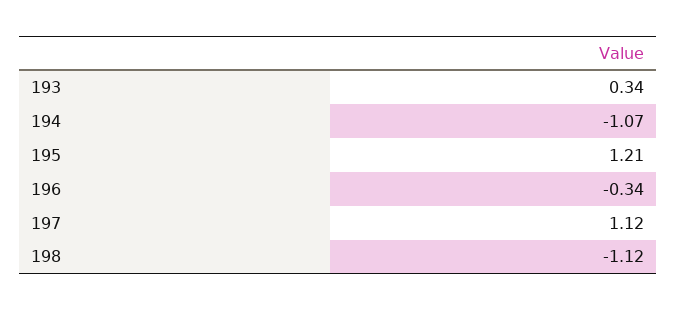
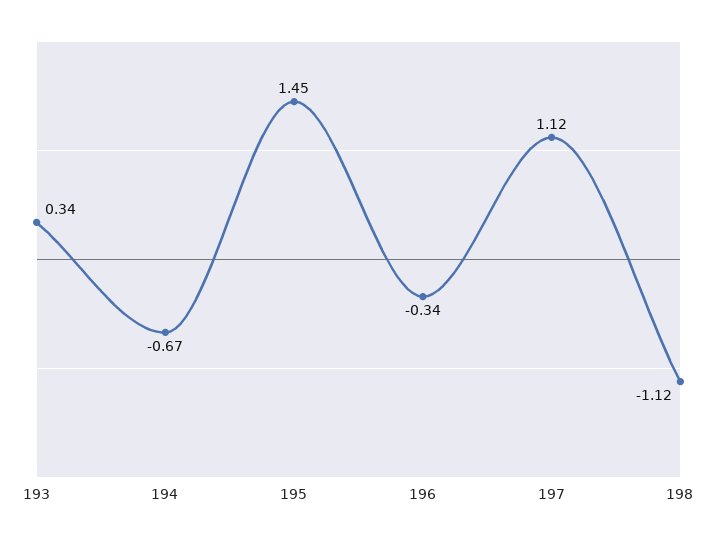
  {
    "193": 0.34,
-   "194": -1.07,
+   "194": -0.67,
-   "195": 1.21,
+   "195": 1.45,
    "196": -0.34,
    "197": 1.12,
    "198": -1.12
  }

